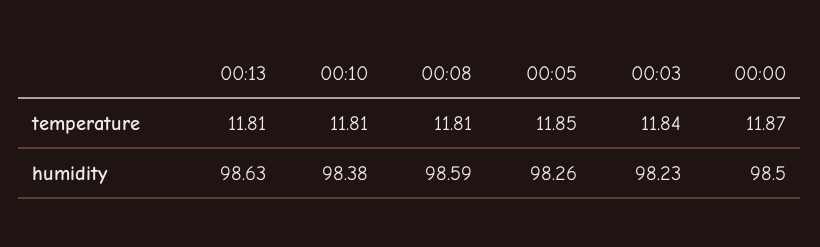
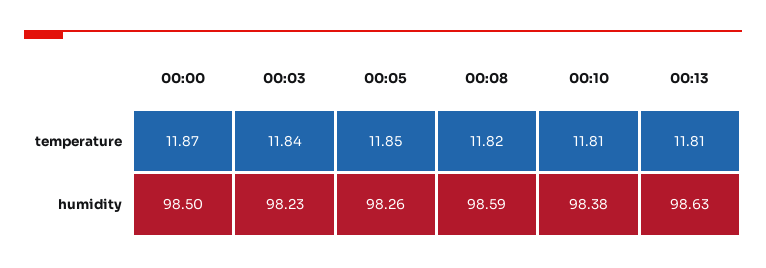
  {
    "00:13": {
      "temperature": 11.81,
      "humidity": 98.63
    },
    "00:10": {
      "temperature": 11.81,
      "humidity": 98.38
    },
    "00:08": {
-     "temperature": 11.81,
+     "temperature": 11.82,
      "humidity": 98.59
    },
    "00:05": {
      "temperature": 11.85,
      "humidity": 98.26
    },
    "00:03": {
      "temperature": 11.84,
      "humidity": 98.23
    },
    "00:00": {
      "temperature": 11.87,
      "humidity": 98.5
    }
  }

